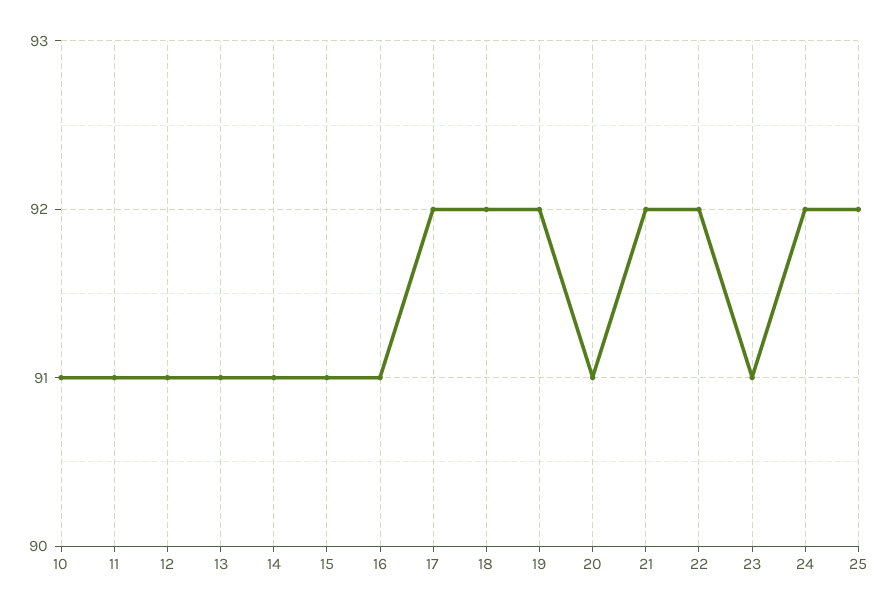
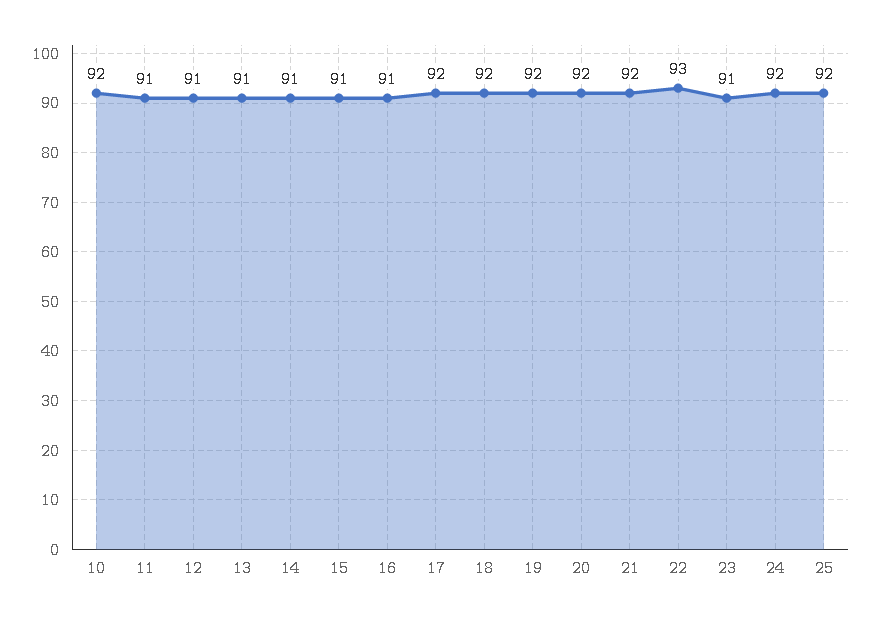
  {
-   "10": 91,
+   "10": 92,
    "11": 91,
    "12": 91,
    "13": 91,
    "14": 91,
    "15": 91,
    "16": 91,
    "17": 92,
    "18": 92,
    "19": 92,
-   "20": 91,
+   "20": 92,
    "21": 92,
-   "22": 92,
+   "22": 93,
    "23": 91,
    "24": 92,
    "25": 92
  }

